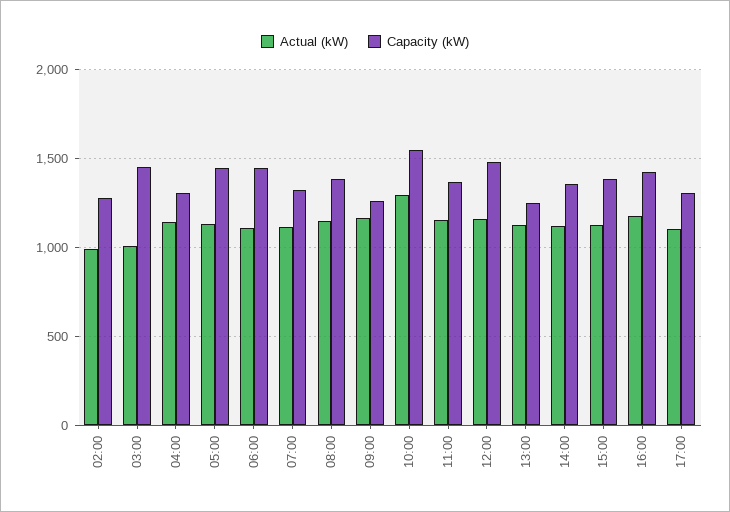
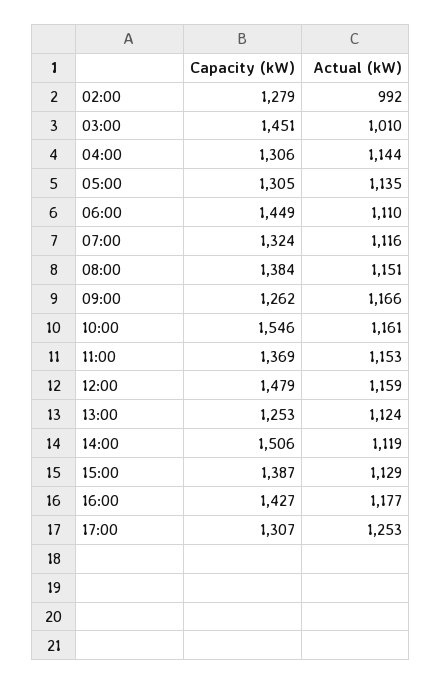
  {
    "Actual (kW)": {
      "02:00": 992,
      "03:00": 1010,
      "04:00": 1144,
      "05:00": 1135,
      "06:00": 1110,
      "07:00": 1116,
      "08:00": 1151,
      "09:00": 1166,
-     "10:00": 1300,
+     "10:00": 1161,
      "11:00": 1153,
      "12:00": 1159,
      "13:00": 1124,
      "14:00": 1119,
      "15:00": 1129,
      "16:00": 1177,
-     "17:00": 1100
+     "17:00": 1253
    },
    "Capacity (kW)": {
      "02:00": 1279,
      "03:00": 1451,
      "04:00": 1306,
-     "05:00": 1450,
+     "05:00": 1305,
      "06:00": 1449,
      "07:00": 1324,
      "08:00": 1384,
      "09:00": 1262,
      "10:00": 1546,
      "11:00": 1369,
      "12:00": 1479,
      "13:00": 1253,
-     "14:00": 1350,
+     "14:00": 1506,
      "15:00": 1387,
      "16:00": 1427,
      "17:00": 1307
    }
  }

